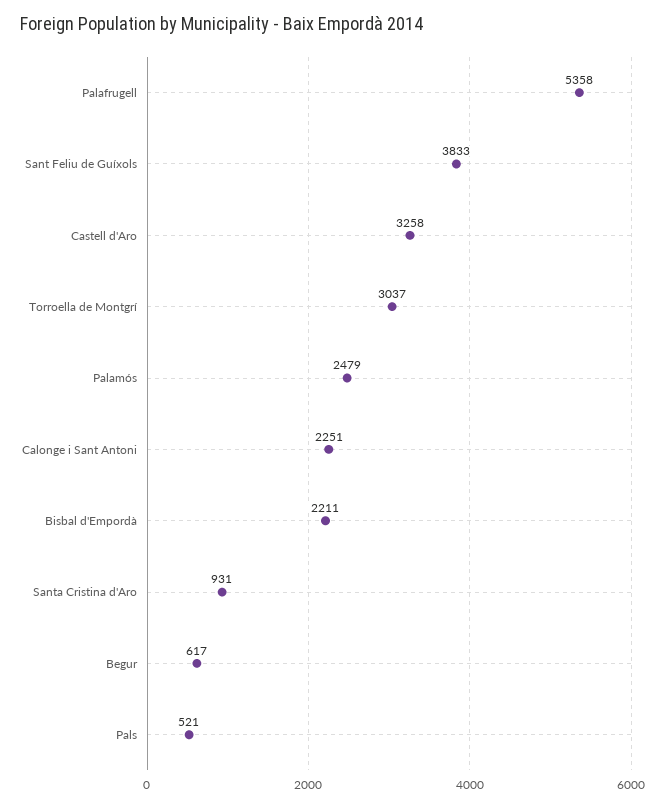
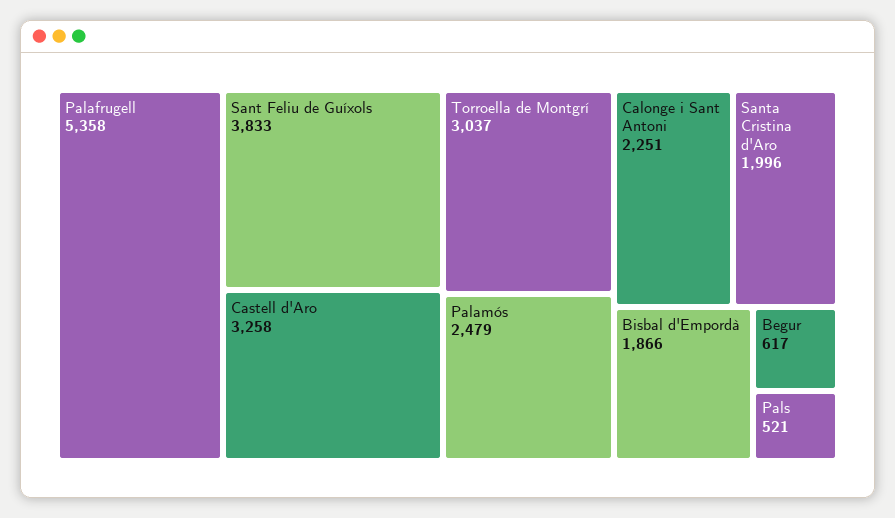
  {
    "Palafrugell": 5358,
    "Sant Feliu de Guíxols": 3833,
    "Castell d'Aro": 3258,
    "Torroella de Montgrí": 3037,
    "Palamós": 2479,
    "Calonge i Sant Antoni": 2251,
-   "Bisbal d'Empordà": 2211,
+   "Bisbal d'Empordà": 1866,
-   "Santa Cristina d'Aro": 931,
+   "Santa Cristina d'Aro": 1996,
    "Begur": 617,
    "Pals": 521
  }

